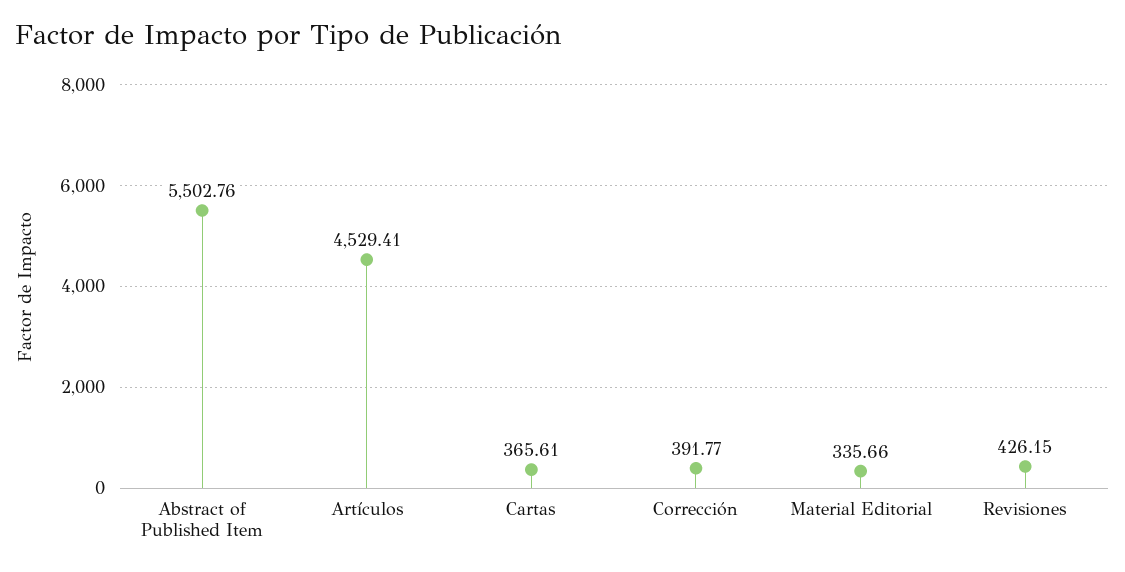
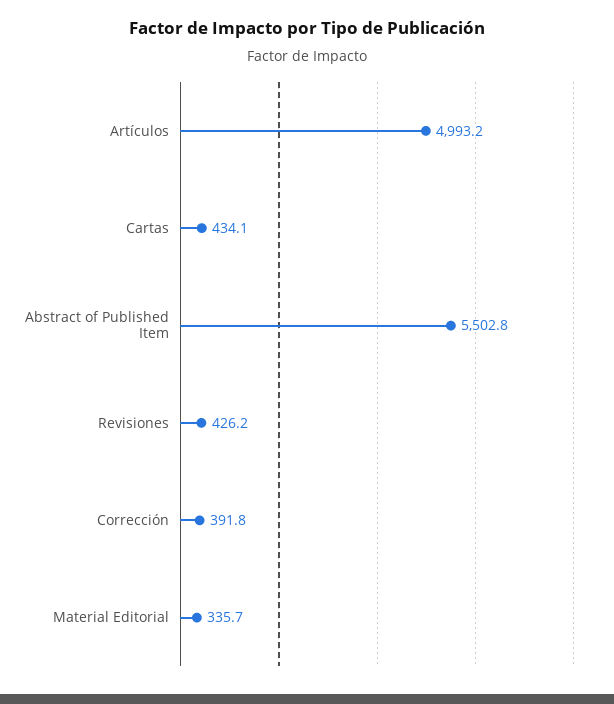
  {
    "Abstract of Published Item": 5502.76,
-   "Artículos": 4529.41,
+   "Artículos": 4993.2,
-   "Cartas": 365.61,
+   "Cartas": 434.1,
    "Corrección": 391.77,
    "Material Editorial": 335.66,
    "Revisiones": 426.15
  }

